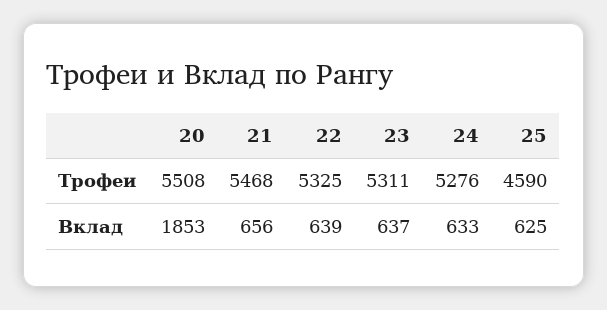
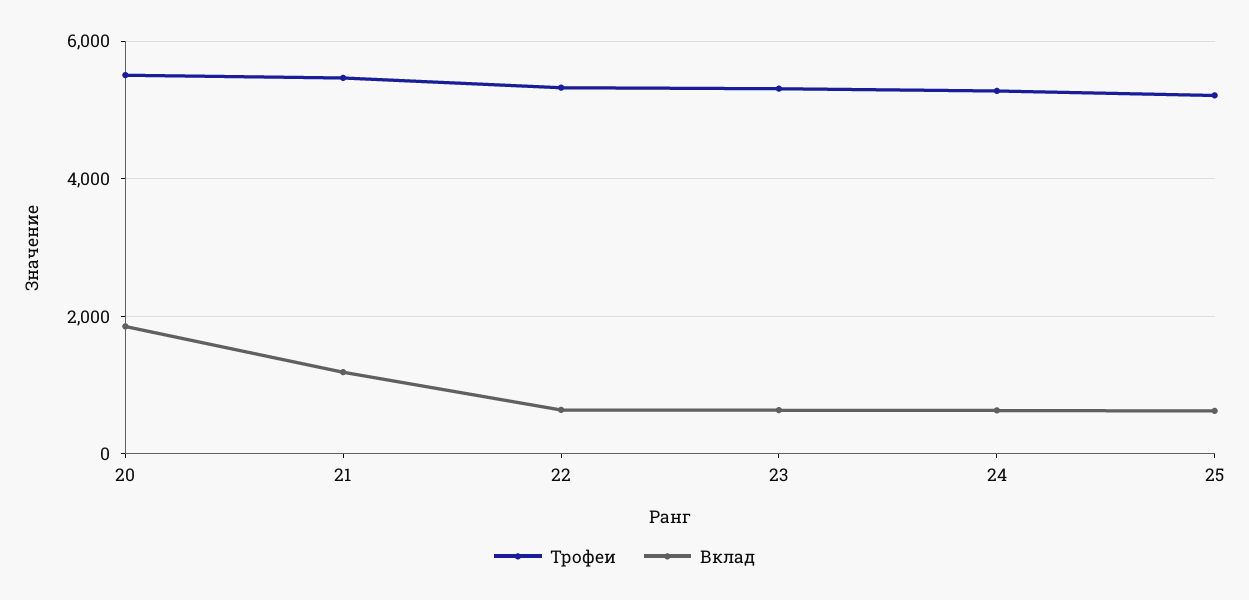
  {
    "Трофеи": {
      "20": 5508,
      "21": 5468,
      "22": 5325,
      "23": 5311,
      "24": 5276,
-     "25": 4590
+     "25": 5200
    },
    "Вклад": {
      "20": 1853,
-     "21": 656,
+     "21": 1200,
      "22": 639,
      "23": 637,
      "24": 633,
      "25": 625
    }
  }

